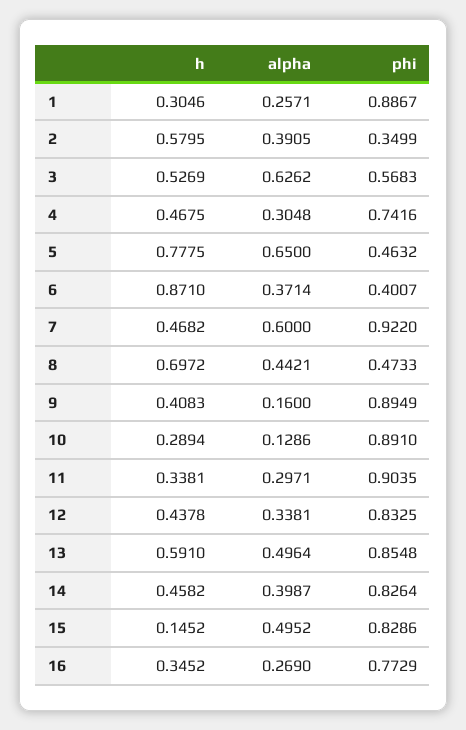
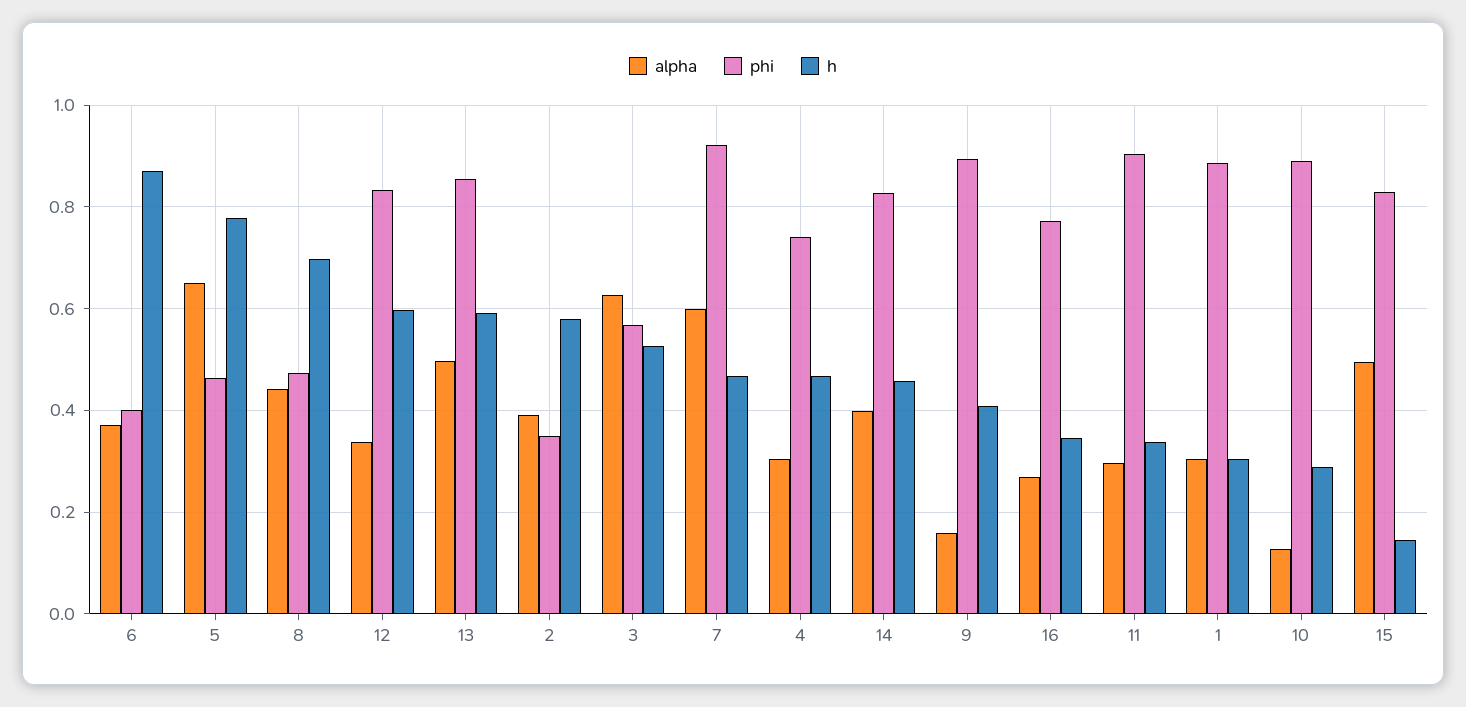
  {
    "h": {
      "1": 0.3046,
      "2": 0.5795,
      "3": 0.5269,
      "4": 0.4675,
      "5": 0.7775,
      "6": 0.871,
      "7": 0.4682,
      "8": 0.6972,
      "9": 0.4083,
      "10": 0.2894,
      "11": 0.3381,
-     "12": 0.4378,
+     "12": 0.6,
      "13": 0.591,
      "14": 0.4582,
      "15": 0.1452,
      "16": 0.3452
    },
    "alpha": {
-     "1": 0.2571,
+     "1": 0.3,
      "2": 0.3905,
      "3": 0.6262,
      "4": 0.3048,
      "5": 0.65,
      "6": 0.3714,
      "7": 0.6,
      "8": 0.4421,
      "9": 0.16,
      "10": 0.1286,
      "11": 0.2971,
      "12": 0.3381,
      "13": 0.4964,
      "14": 0.3987,
      "15": 0.4952,
      "16": 0.269
    },
    "phi": {
      "1": 0.8867,
      "2": 0.3499,
      "3": 0.5683,
      "4": 0.7416,
      "5": 0.4632,
      "6": 0.4007,
      "7": 0.922,
      "8": 0.4733,
      "9": 0.8949,
      "10": 0.891,
      "11": 0.9035,
      "12": 0.8325,
      "13": 0.8548,
      "14": 0.8264,
      "15": 0.8286,
      "16": 0.7729
    }
  }

